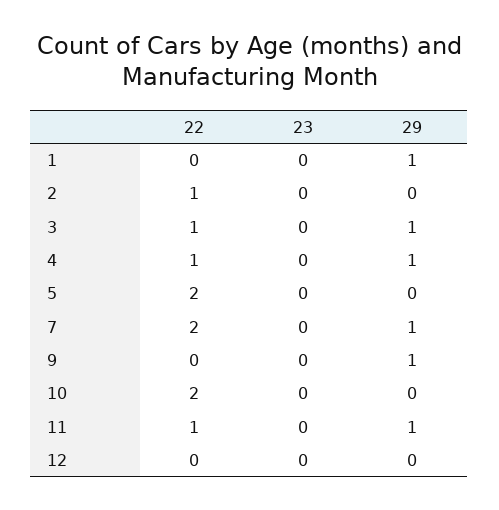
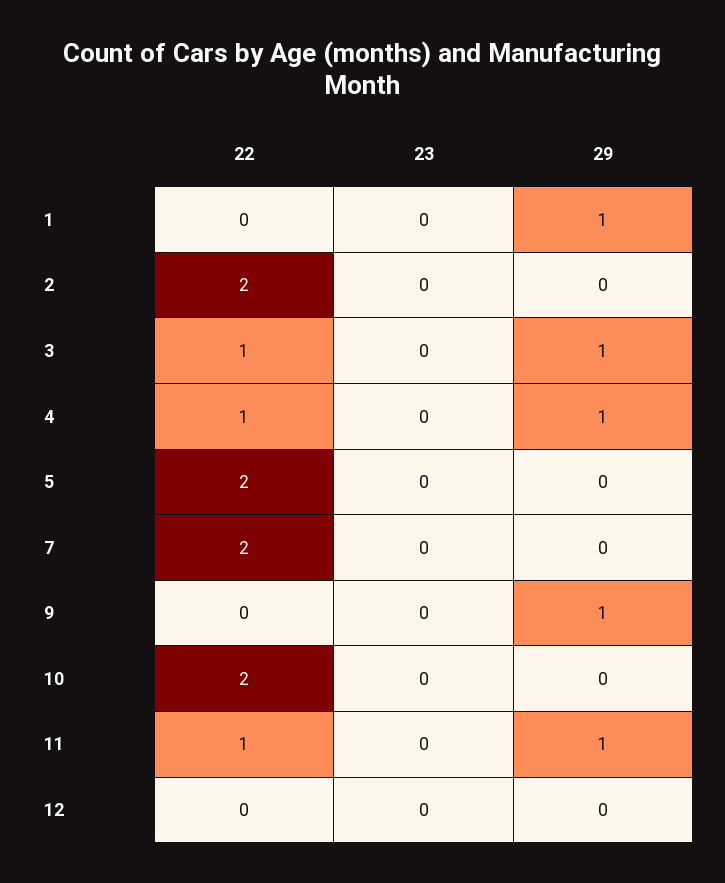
  {
    "22": {
      "1": 0,
-     "2": 1,
+     "2": 2,
      "3": 1,
      "4": 1,
      "5": 2,
      "7": 2,
      "9": 0,
      "10": 2,
      "11": 1,
      "12": 0
    },
    "23": {
      "1": 0,
      "2": 0,
      "3": 0,
      "4": 0,
      "5": 0,
      "7": 0,
      "9": 0,
      "10": 0,
      "11": 0,
      "12": 0
    },
    "29": {
      "1": 1,
      "2": 0,
      "3": 1,
      "4": 1,
      "5": 0,
-     "7": 1,
+     "7": 0,
      "9": 1,
      "10": 0,
      "11": 1,
      "12": 0
    }
  }

